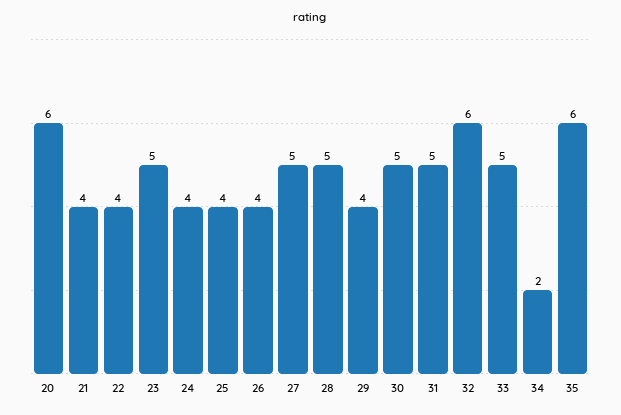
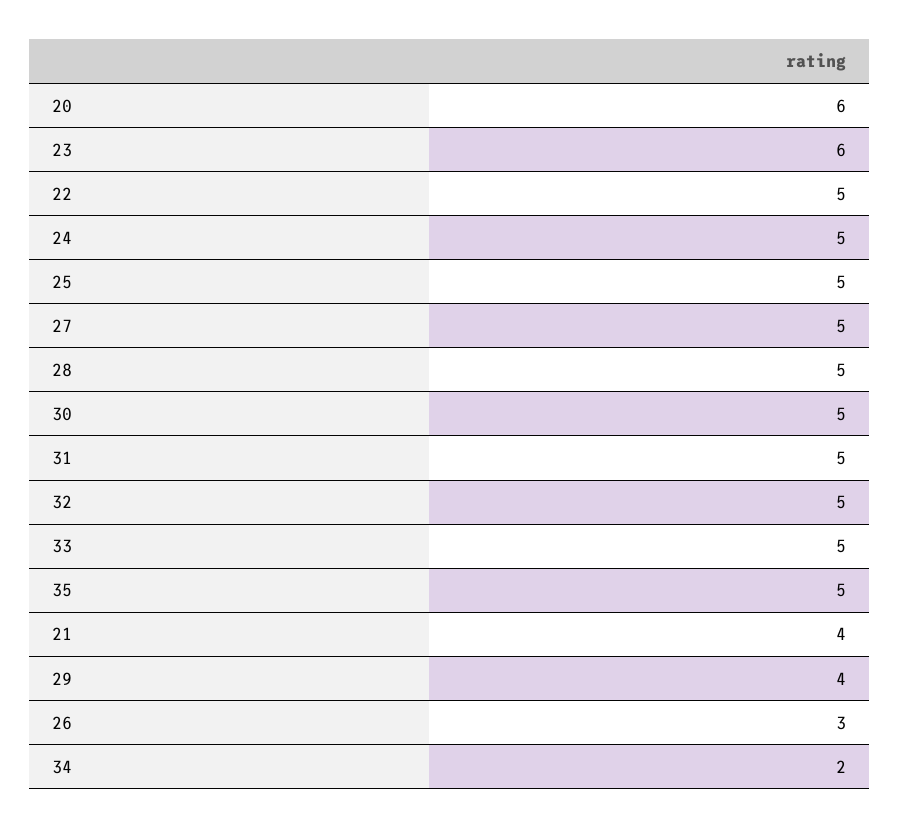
  {
    "20": 6,
    "21": 4,
-   "22": 4,
+   "22": 5,
-   "23": 5,
+   "23": 6,
-   "24": 4,
+   "24": 5,
-   "25": 4,
+   "25": 5,
-   "26": 4,
+   "26": 3,
    "27": 5,
    "28": 5,
    "29": 4,
    "30": 5,
    "31": 5,
-   "32": 6,
+   "32": 5,
    "33": 5,
    "34": 2,
-   "35": 6
+   "35": 5
  }

